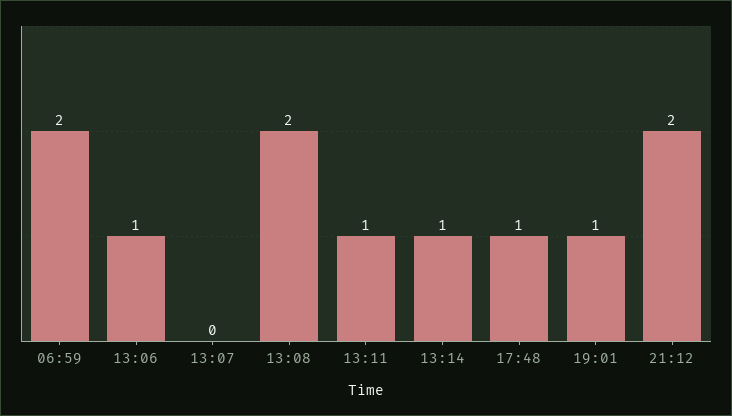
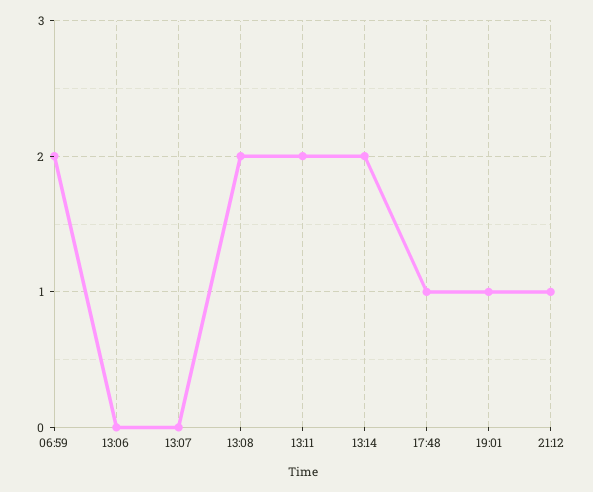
  {
    "06:59": 2,
-   "13:06": 1,
+   "13:06": 0,
    "13:07": 0,
    "13:08": 2,
-   "13:11": 1,
+   "13:11": 2,
-   "13:14": 1,
+   "13:14": 2,
    "17:48": 1,
    "19:01": 1,
-   "21:12": 2
+   "21:12": 1
  }

